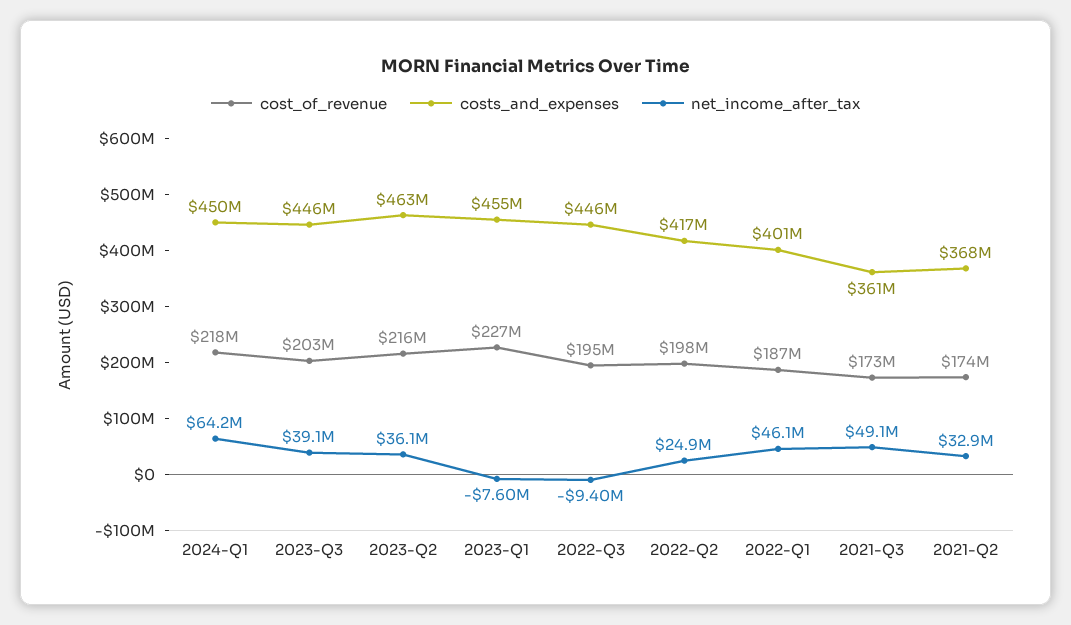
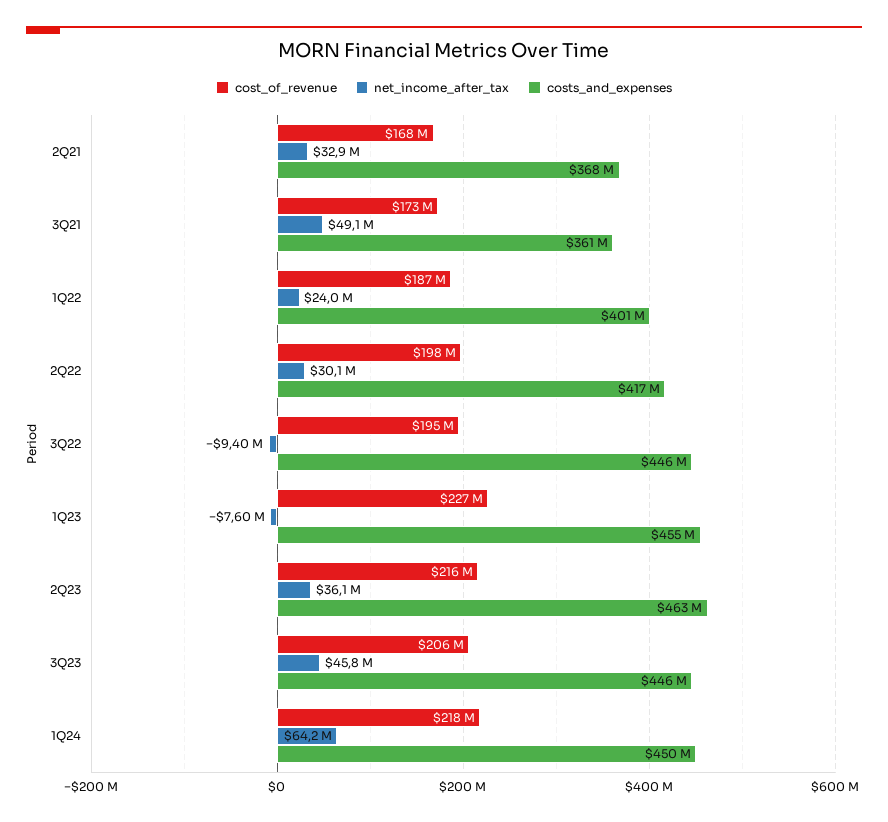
  {
    "cost_of_revenue": {
      "2024-Q1": 218000000,
-     "2023-Q3": 203000000,
+     "2023-Q3": 206000000,
      "2023-Q2": 216000000,
      "2023-Q1": 227000000,
      "2022-Q3": 195000000,
      "2022-Q2": 198000000,
      "2022-Q1": 187000000,
      "2021-Q3": 173000000,
-     "2021-Q2": 174000000
+     "2021-Q2": 168000000
    },
    "costs_and_expenses": {
      "2024-Q1": 450000000,
      "2023-Q3": 446000000,
      "2023-Q2": 463000000,
      "2023-Q1": 455000000,
      "2022-Q3": 446000000,
      "2022-Q2": 417000000,
      "2022-Q1": 401000000,
      "2021-Q3": 361000000,
      "2021-Q2": 368000000
    },
    "net_income_after_tax": {
      "2024-Q1": 64200000,
-     "2023-Q3": 39100000,
+     "2023-Q3": 45800000,
      "2023-Q2": 36100000,
      "2023-Q1": -7600000,
      "2022-Q3": -9400000,
-     "2022-Q2": 24900000,
+     "2022-Q2": 30100000,
-     "2022-Q1": 46100000,
+     "2022-Q1": 24000000,
      "2021-Q3": 49100000,
      "2021-Q2": 32900000
    }
  }

